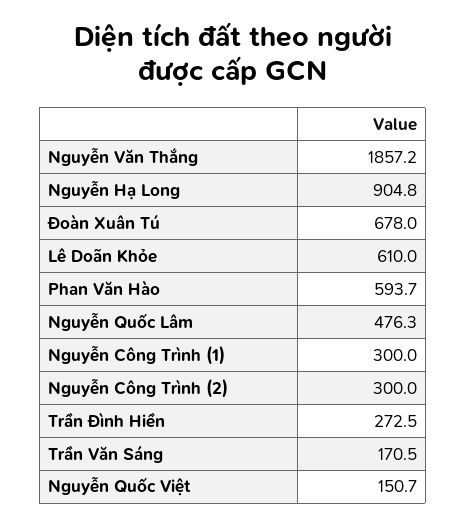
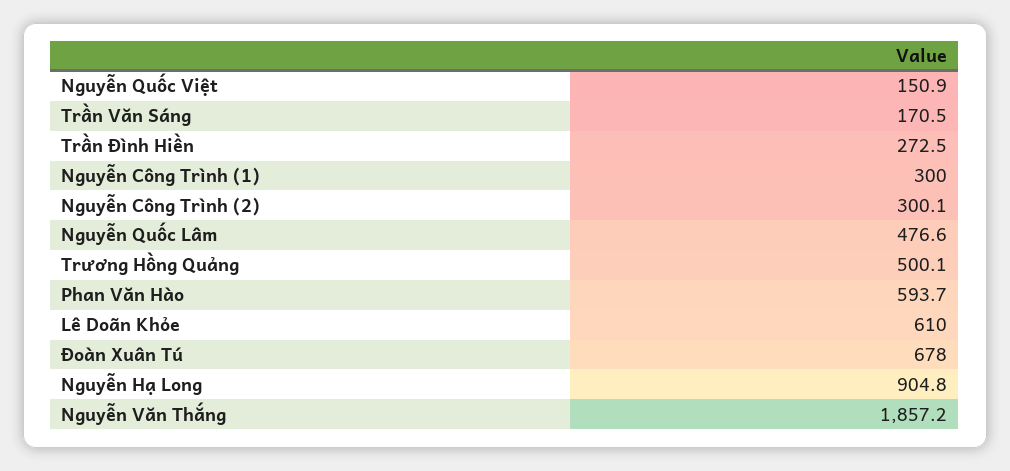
  {
    "Nguyễn Văn Thắng": 1857.2,
    "Nguyễn Hạ Long": 904.8,
    "Đoàn Xuân Tú": 678,
    "Lê Doãn Khỏe": 610,
    "Phan Văn Hào": 593.7,
-   "Nguyễn Quốc Lâm": 476.3,
+   "Nguyễn Quốc Lâm": 476.6,
    "Nguyễn Công Trình (1)": 300,
-   "Nguyễn Công Trình (2)": 300,
+   "Nguyễn Công Trình (2)": 300.1,
    "Trần Đình Hiền": 272.5,
    "Trần Văn Sáng": 170.5,
-   "Nguyễn Quốc Việt": 150.7
+   "Nguyễn Quốc Việt": 150.9,
+   "Trương Hồng Quảng": 500.1
  }

